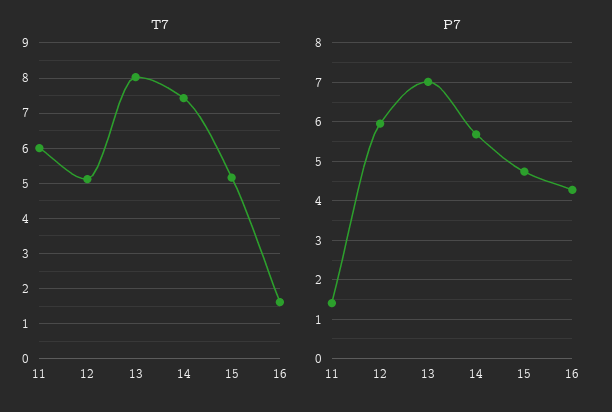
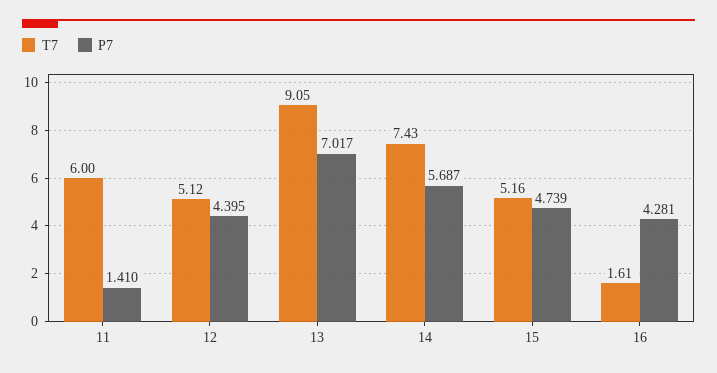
  {
    "T7": {
      "11": 6,
      "12": 5.12,
-     "13": 8,
+     "13": 9.05,
      "14": 7.43,
      "15": 5.16,
      "16": 1.61
    },
    "P7": {
      "11": 1.41,
-     "12": 6,
+     "12": 4.395,
      "13": 7.017,
      "14": 5.687,
      "15": 4.739,
      "16": 4.281
    }
  }

